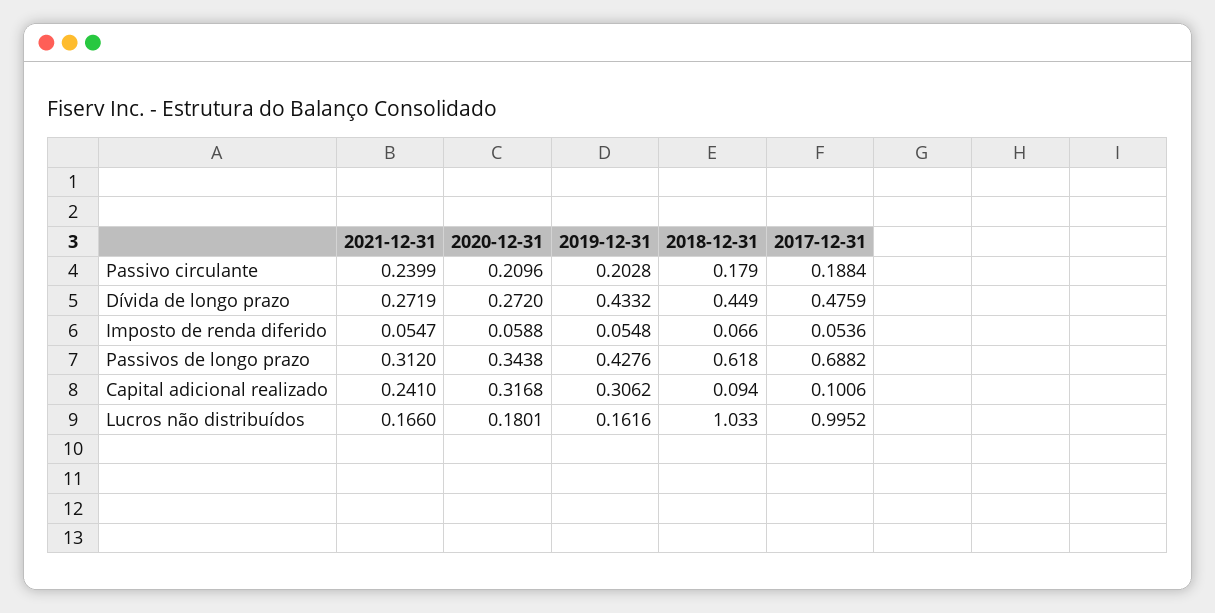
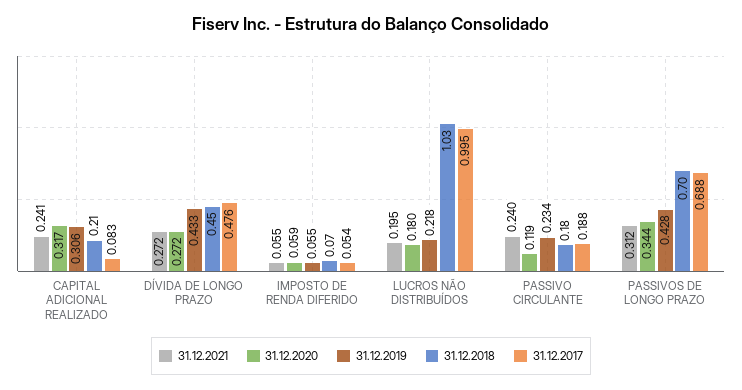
  {
    "2021-12-31": {
      "Passivo circulante": 0.2399,
      "Dívida de longo prazo": 0.2719,
      "Imposto de renda diferido": 0.0547,
      "Passivos de longo prazo": 0.312,
      "Capital adicional realizado": 0.241,
-     "Lucros não distribuídos": 0.166
+     "Lucros não distribuídos": 0.195
    },
    "2020-12-31": {
-     "Passivo circulante": 0.2096,
+     "Passivo circulante": 0.119,
      "Dívida de longo prazo": 0.272,
      "Imposto de renda diferido": 0.0588,
      "Passivos de longo prazo": 0.3438,
      "Capital adicional realizado": 0.3168,
      "Lucros não distribuídos": 0.1801
    },
    "2019-12-31": {
-     "Passivo circulante": 0.2028,
+     "Passivo circulante": 0.234,
      "Dívida de longo prazo": 0.4332,
      "Imposto de renda diferido": 0.0548,
      "Passivos de longo prazo": 0.4276,
      "Capital adicional realizado": 0.3062,
-     "Lucros não distribuídos": 0.1616
+     "Lucros não distribuídos": 0.218
    },
    "2018-12-31": {
      "Passivo circulante": 0.179,
      "Dívida de longo prazo": 0.449,
      "Imposto de renda diferido": 0.066,
-     "Passivos de longo prazo": 0.618,
+     "Passivos de longo prazo": 0.7,
-     "Capital adicional realizado": 0.094,
+     "Capital adicional realizado": 0.21,
      "Lucros não distribuídos": 1.033
    },
    "2017-12-31": {
      "Passivo circulante": 0.1884,
      "Dívida de longo prazo": 0.4759,
      "Imposto de renda diferido": 0.0536,
      "Passivos de longo prazo": 0.6882,
-     "Capital adicional realizado": 0.1006,
+     "Capital adicional realizado": 0.083,
      "Lucros não distribuídos": 0.9952
    }
  }

